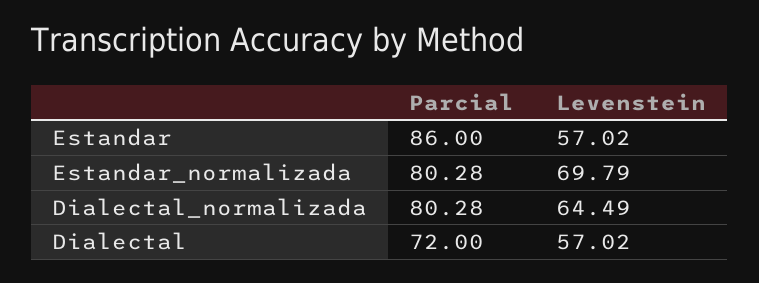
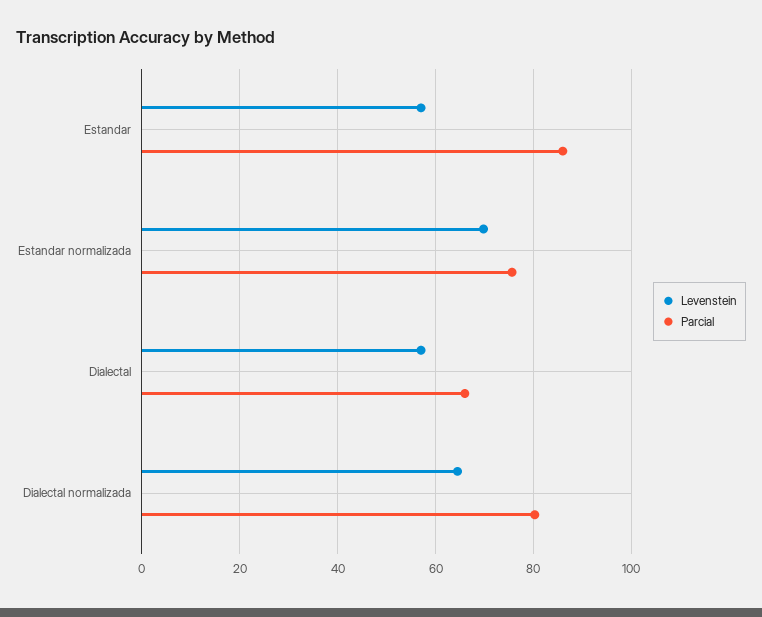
  {
    "Parcial": {
      "Estandar": 86,
-     "Estandar_normalizada": 80.28,
+     "Estandar_normalizada": 76,
      "Dialectal_normalizada": 80.28,
-     "Dialectal": 72
+     "Dialectal": 66
    },
    "Levenstein": {
      "Estandar": 57.02,
      "Estandar_normalizada": 69.79,
      "Dialectal_normalizada": 64.49,
      "Dialectal": 57.02
    }
  }

